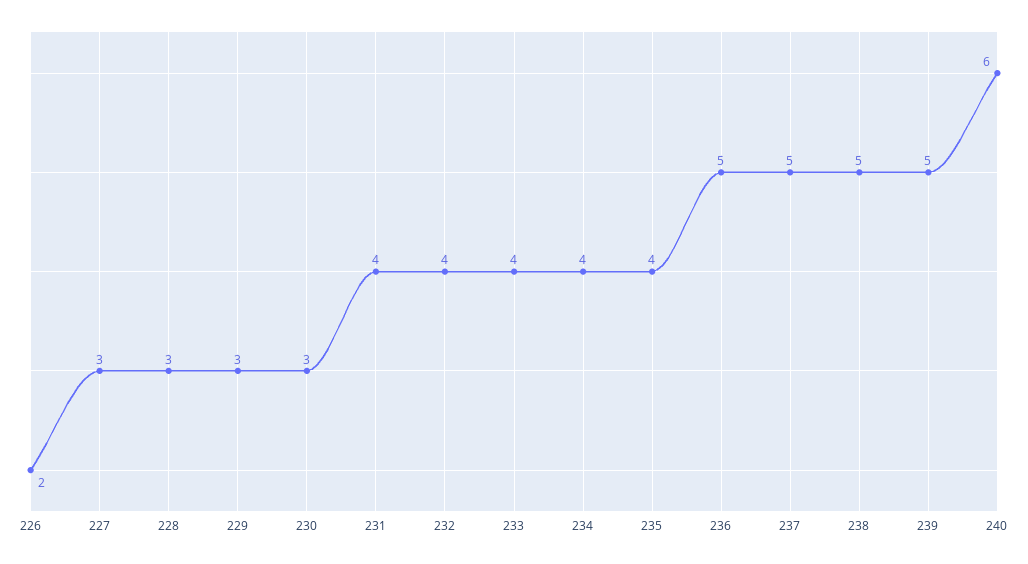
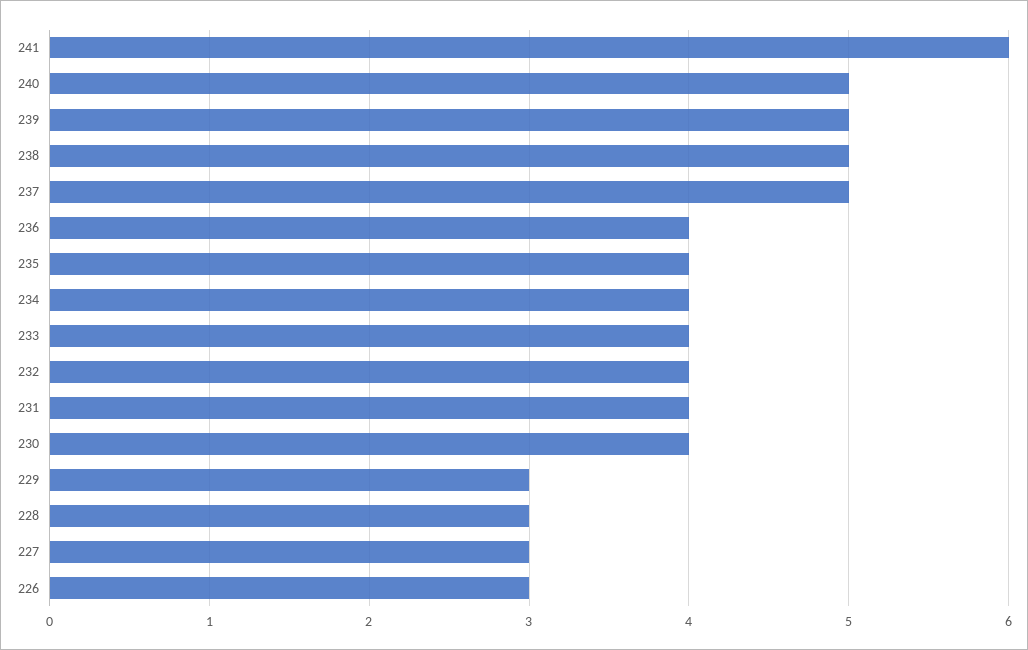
  {
-   "226": 2,
+   "226": 3,
    "227": 3,
    "228": 3,
    "229": 3,
-   "230": 3,
+   "230": 4,
    "231": 4,
    "232": 4,
    "233": 4,
    "234": 4,
    "235": 4,
-   "236": 5,
+   "236": 4,
    "237": 5,
    "238": 5,
    "239": 5,
-   "240": 6
+   "240": 5,
+   "241": 6
  }

